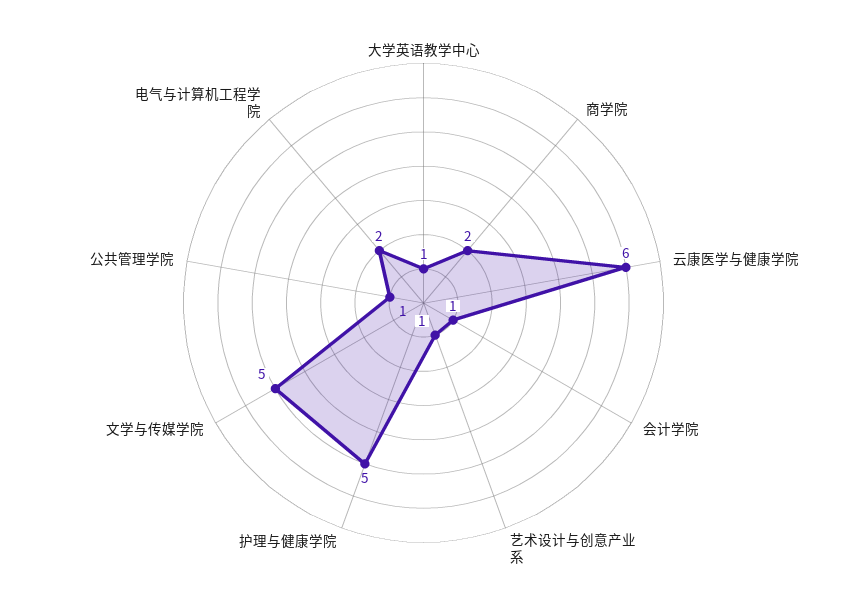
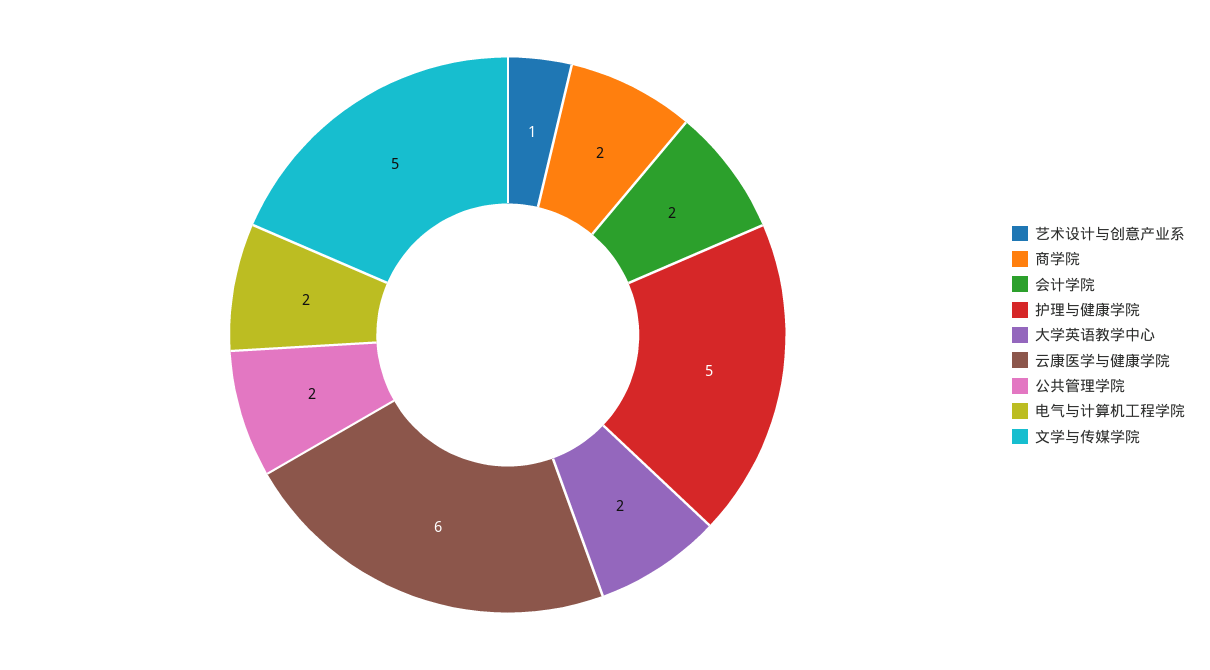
  {
-   "大学英语教学中心": 1,
+   "大学英语教学中心": 2,
    "商学院": 2,
    "云康医学与健康学院": 6,
-   "会计学院": 1,
+   "会计学院": 2,
    "艺术设计与创意产业系": 1,
    "护理与健康学院": 5,
    "文学与传媒学院": 5,
-   "公共管理学院": 1,
+   "公共管理学院": 2,
    "电气与计算机工程学院": 2
  }

